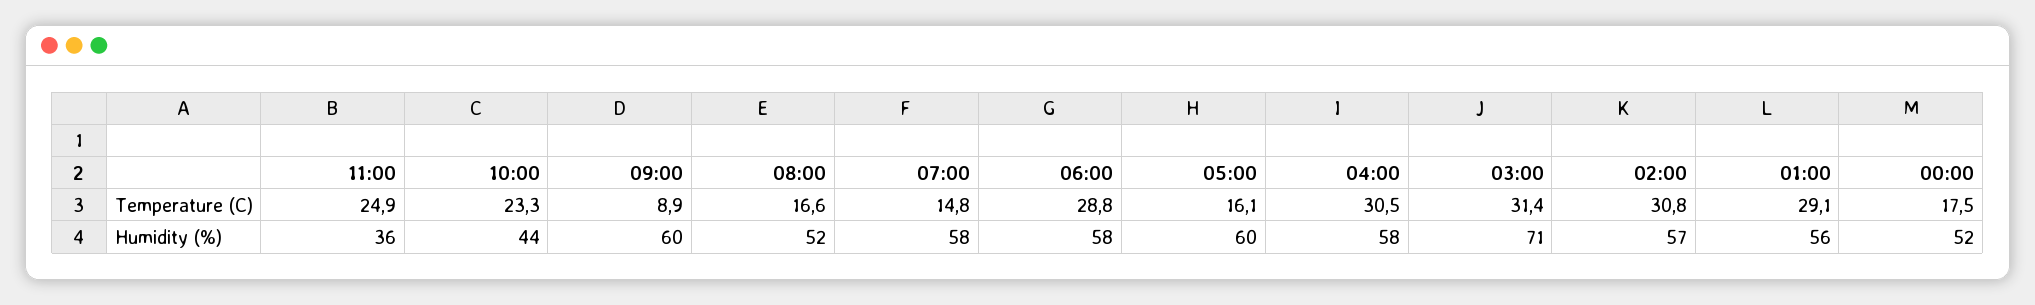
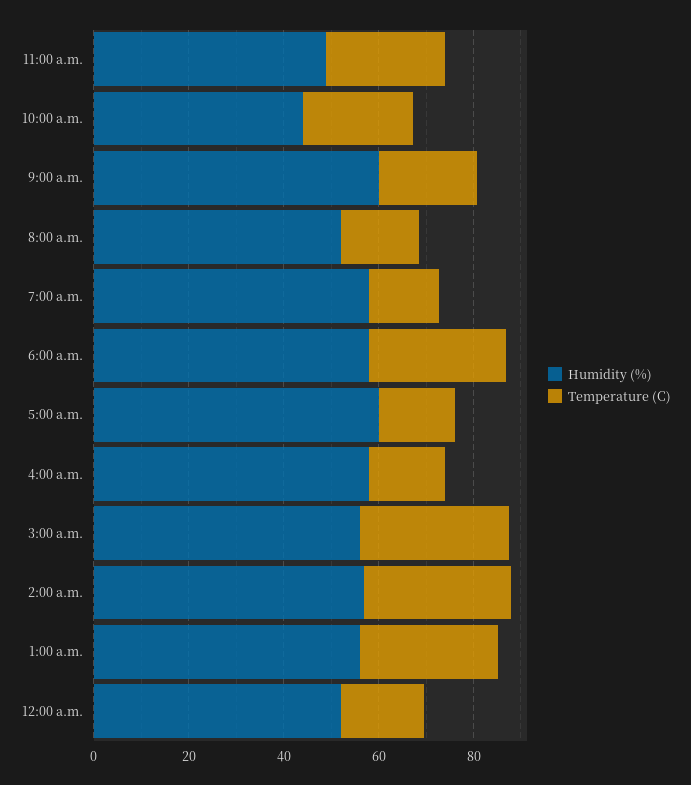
  {
    "Temperature (C)": {
      "11:00": 24.9,
      "10:00": 23.3,
-     "09:00": 8.9,
+     "09:00": 20,
      "08:00": 16.6,
      "07:00": 14.8,
      "06:00": 28.8,
      "05:00": 16.1,
-     "04:00": 30.5,
+     "04:00": 15,
      "03:00": 31.4,
      "02:00": 30.8,
      "01:00": 29.1,
      "00:00": 17.5
    },
    "Humidity (%)": {
-     "11:00": 36,
+     "11:00": 50,
      "10:00": 44,
      "09:00": 60,
      "08:00": 52,
      "07:00": 58,
      "06:00": 58,
      "05:00": 60,
      "04:00": 58,
-     "03:00": 71,
+     "03:00": 55,
      "02:00": 57,
      "01:00": 56,
      "00:00": 52
    }
  }

